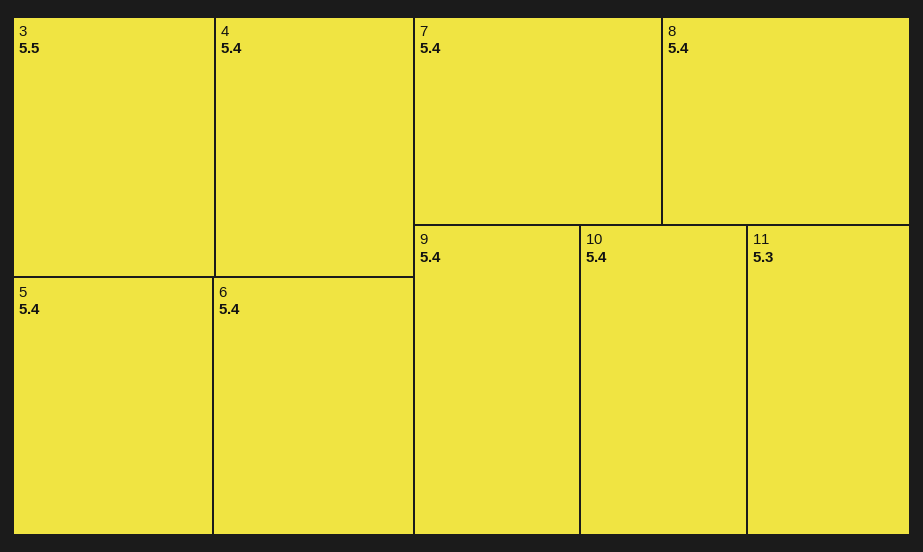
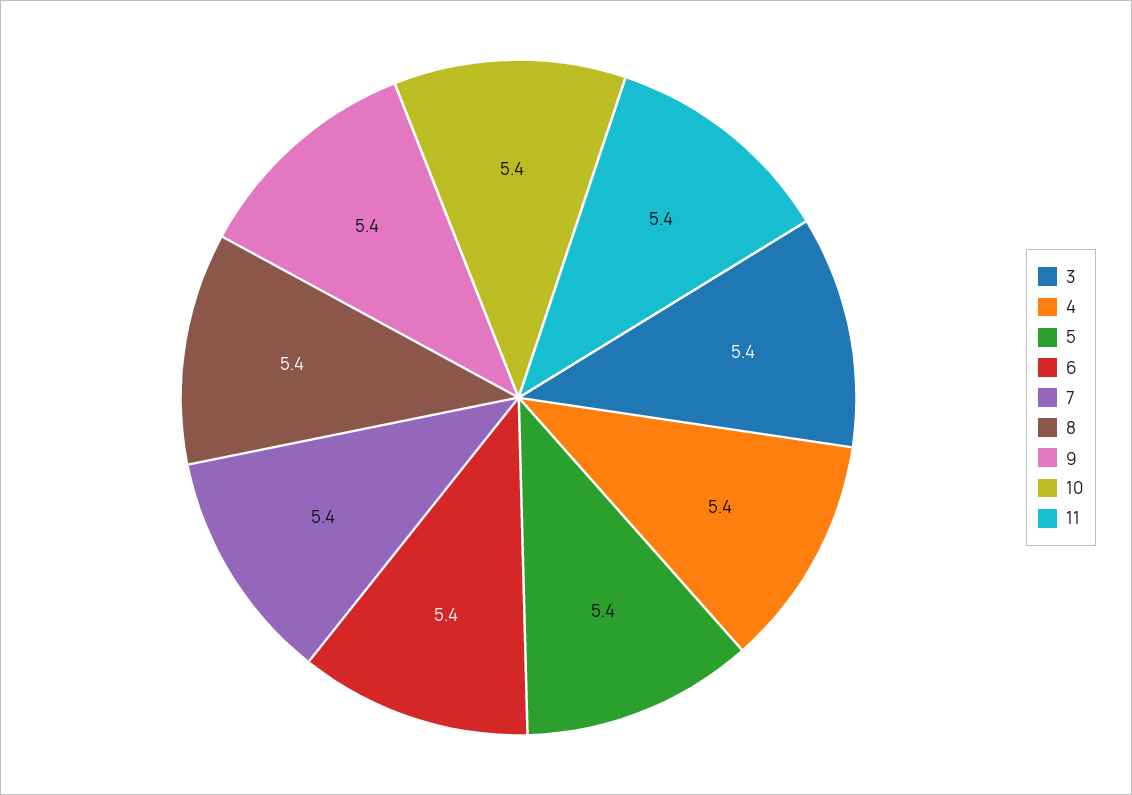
  {
-   "3": 5.5,
+   "3": 5.4,
    "4": 5.4,
    "5": 5.4,
    "6": 5.4,
    "7": 5.4,
    "8": 5.4,
    "9": 5.4,
    "10": 5.4,
-   "11": 5.3
+   "11": 5.4
  }

